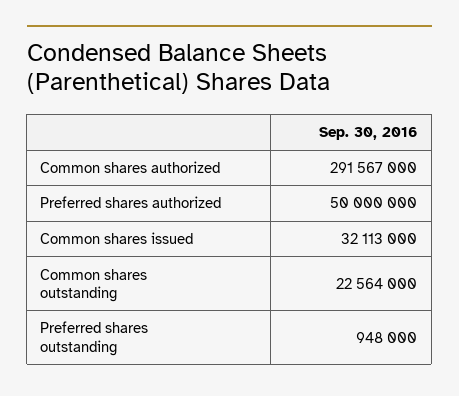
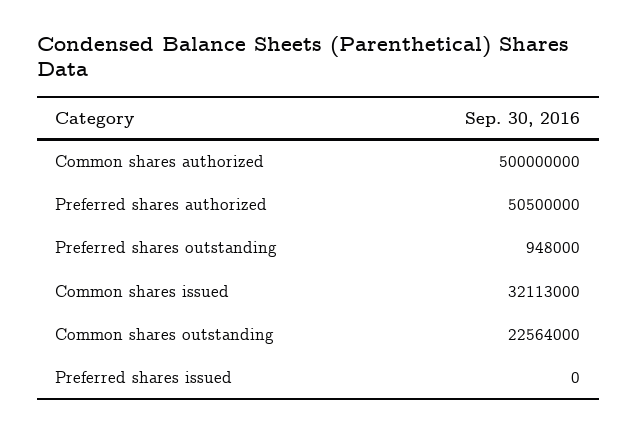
  {
-   "Common shares authorized": 291567000,
+   "Common shares authorized": 500000000,
-   "Preferred shares authorized": 50000000,
+   "Preferred shares authorized": 50500000,
    "Common shares issued": 32113000,
    "Common shares outstanding": 22564000,
-   "Preferred shares outstanding": 948000
+   "Preferred shares outstanding": 948000,
+   "Preferred shares issued": 0
  }

